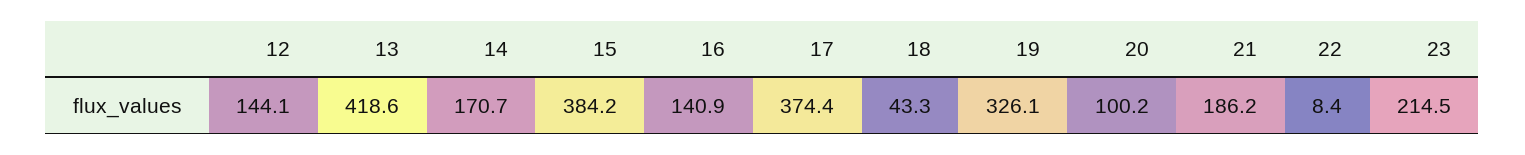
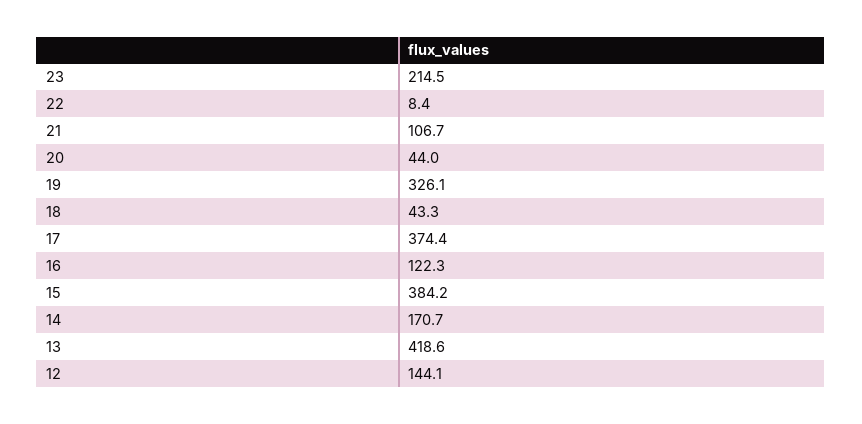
  {
    "12": 144.1,
    "13": 418.6,
    "14": 170.7,
    "15": 384.2,
-   "16": 140.9,
+   "16": 122.3,
    "17": 374.4,
    "18": 43.3,
    "19": 326.1,
-   "20": 100.2,
+   "20": 44,
-   "21": 186.2,
+   "21": 106.7,
    "22": 8.4,
    "23": 214.5
  }

